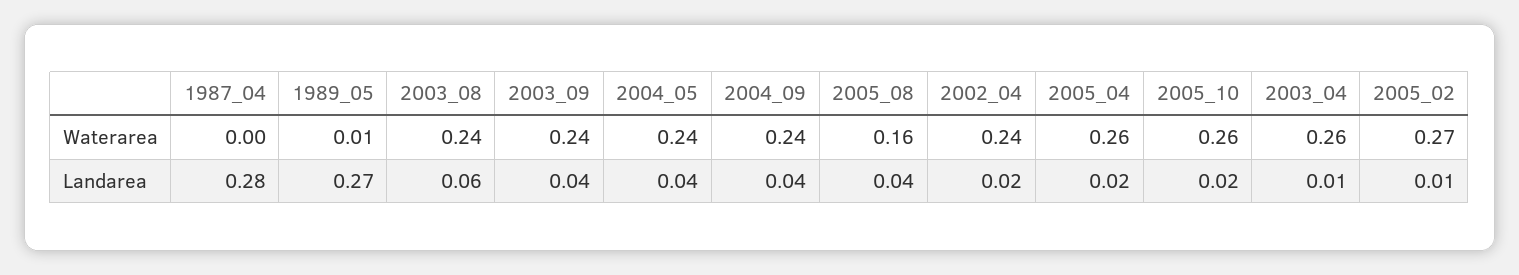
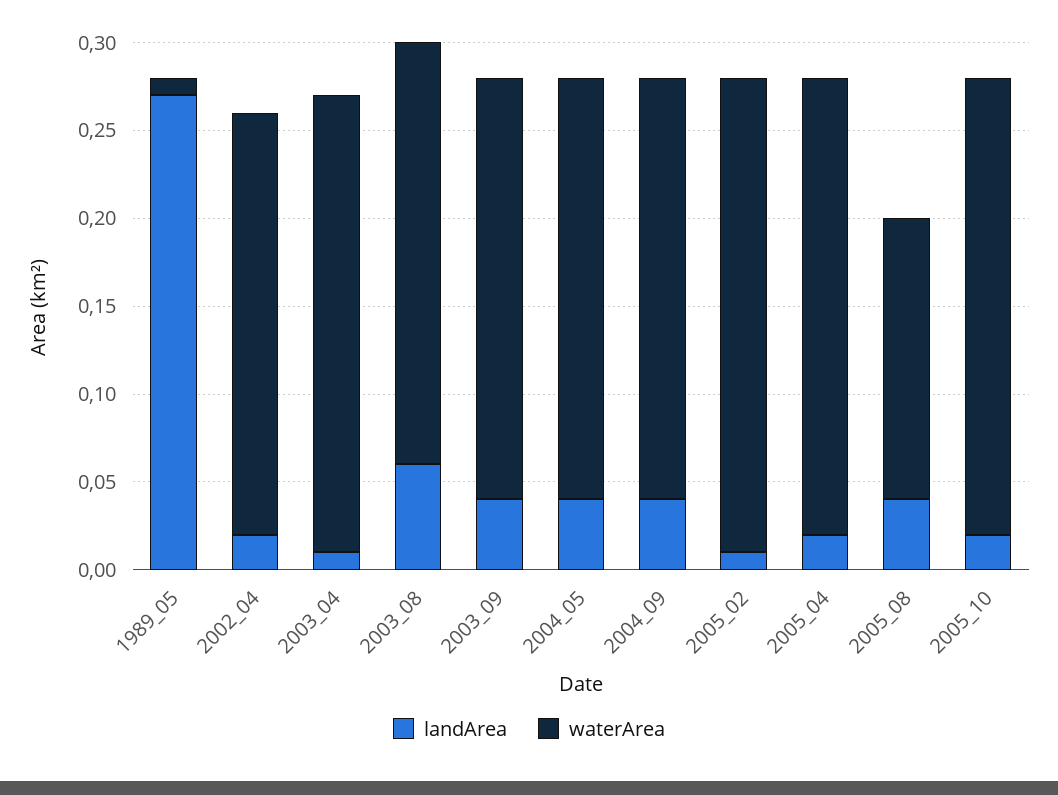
  {
    "Waterarea": {
-     "1987_04": 0,
      "1989_05": 0.01,
      "2003_08": 0.24,
      "2003_09": 0.24,
      "2004_05": 0.24,
      "2004_09": 0.24,
      "2005_08": 0.16,
      "2002_04": 0.24,
      "2005_04": 0.26,
      "2005_10": 0.26,
      "2003_04": 0.26,
      "2005_02": 0.27
    },
    "Landarea": {
-     "1987_04": 0.28,
      "1989_05": 0.27,
      "2003_08": 0.06,
      "2003_09": 0.04,
      "2004_05": 0.04,
      "2004_09": 0.04,
      "2005_08": 0.04,
      "2002_04": 0.02,
      "2005_04": 0.02,
      "2005_10": 0.02,
      "2003_04": 0.01,
      "2005_02": 0.01
    }
  }

